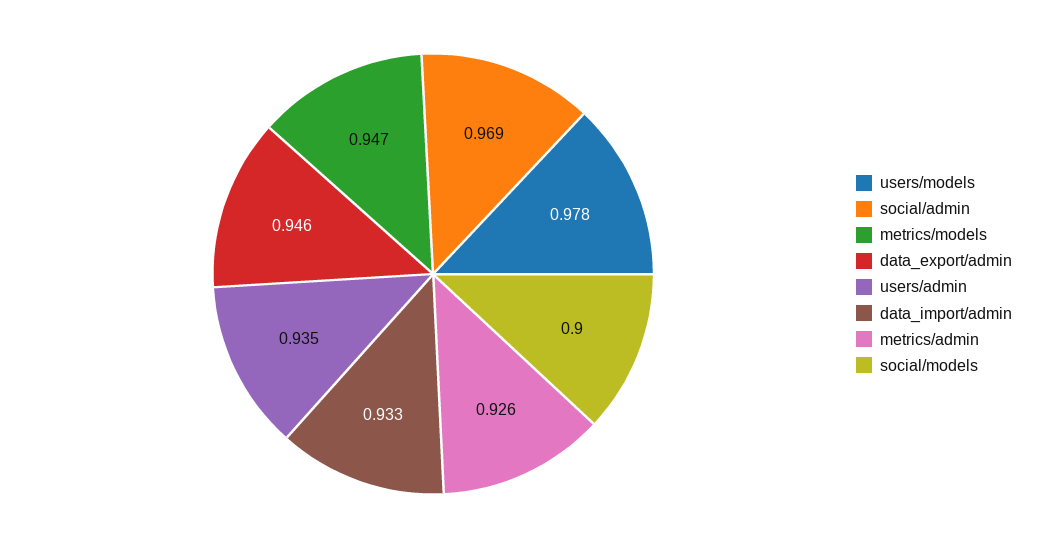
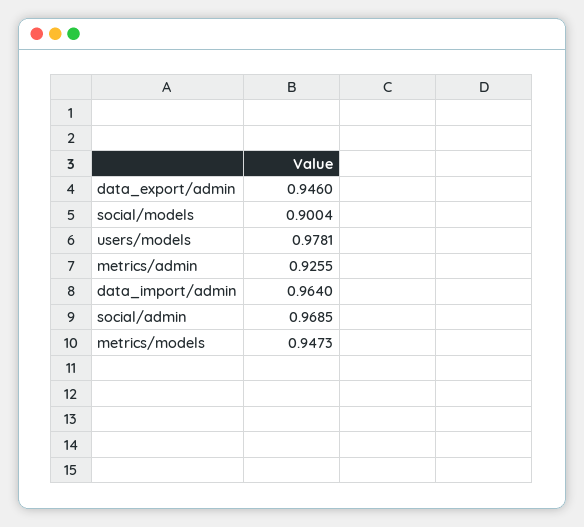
  {
    "users/models": 0.9781,
    "social/admin": 0.9685,
    "metrics/models": 0.9473,
    "data_export/admin": 0.946,
-   "users/admin": 0.935,
-   "data_import/admin": 0.933,
+   "data_import/admin": 0.964,
    "metrics/admin": 0.9255,
    "social/models": 0.9004
  }

